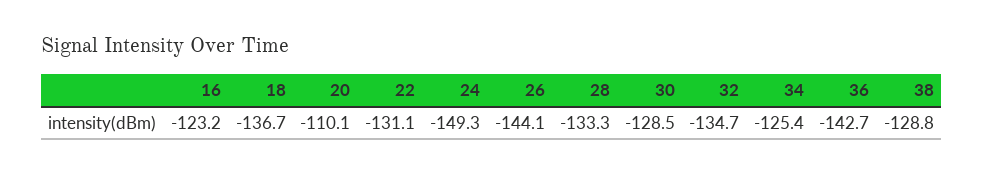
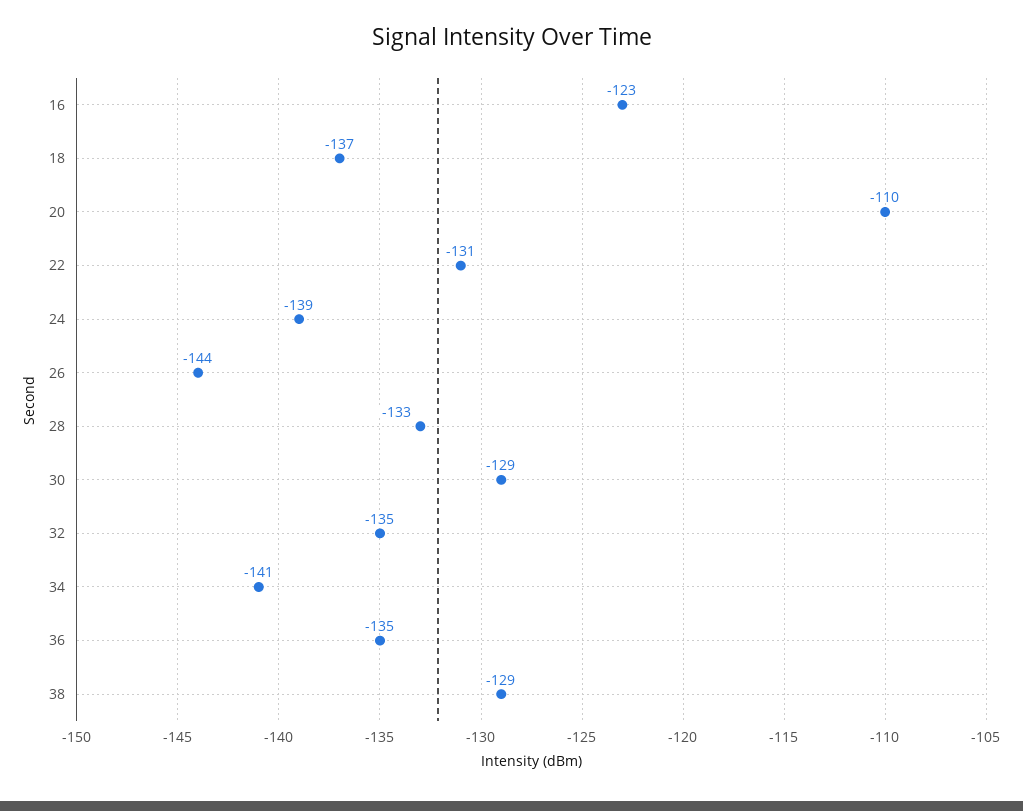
  {
    "16": -123.2,
    "18": -136.7,
    "20": -110.1,
    "22": -131.1,
-   "24": -149.3,
+   "24": -139,
    "26": -144.1,
    "28": -133.3,
    "30": -128.5,
    "32": -134.7,
-   "34": -125.4,
+   "34": -141,
-   "36": -142.7,
+   "36": -135,
    "38": -128.8
  }

